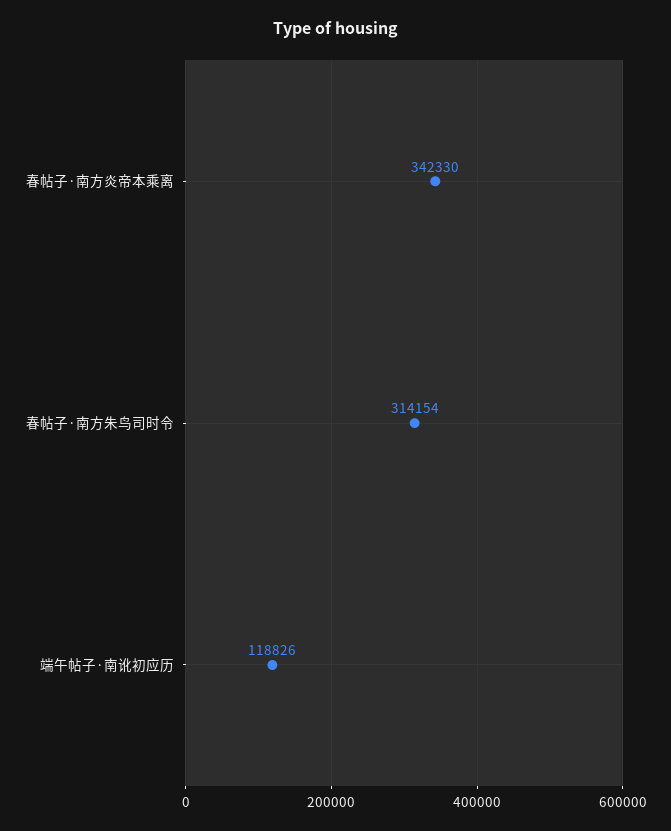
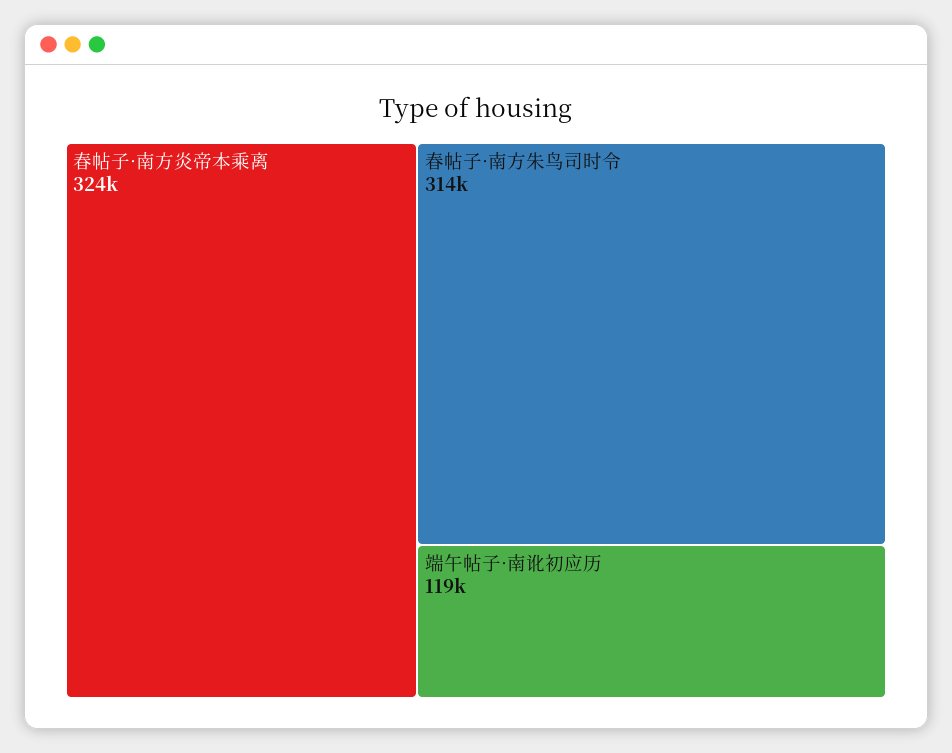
  {
-   "春帖子·南方炎帝本乘离": 342330,
+   "春帖子·南方炎帝本乘离": 324000,
    "春帖子·南方朱鸟司时令": 314154,
    "端午帖子·南讹初应历": 118826
  }

